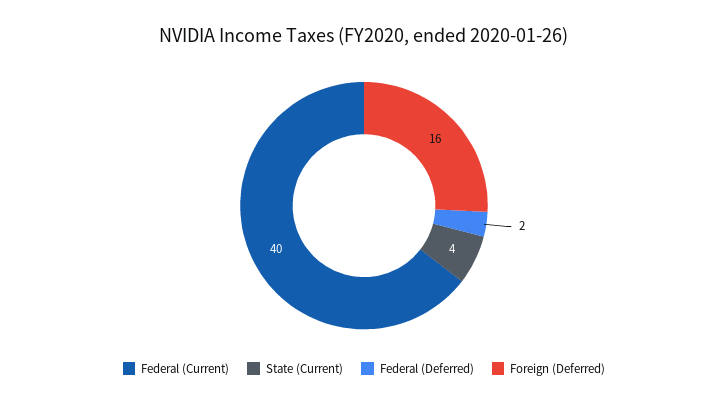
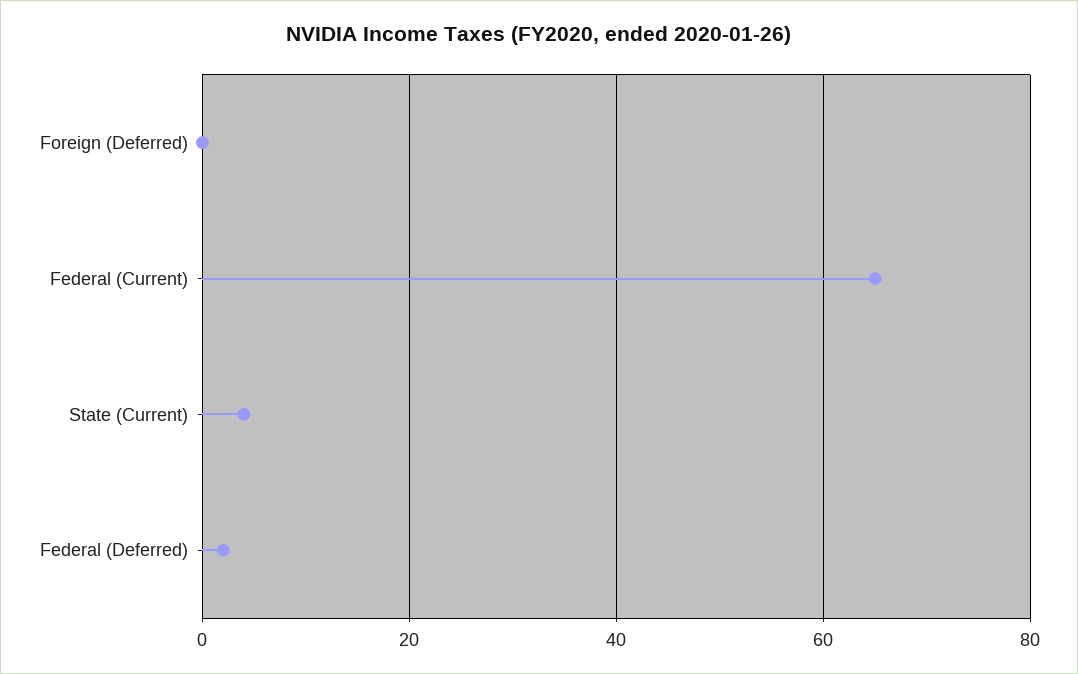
  {
-   "Federal (Current)": 40,
+   "Federal (Current)": 65,
    "State (Current)": 4,
    "Federal (Deferred)": 2,
-   "Foreign (Deferred)": 16
+   "Foreign (Deferred)": 0
  }

